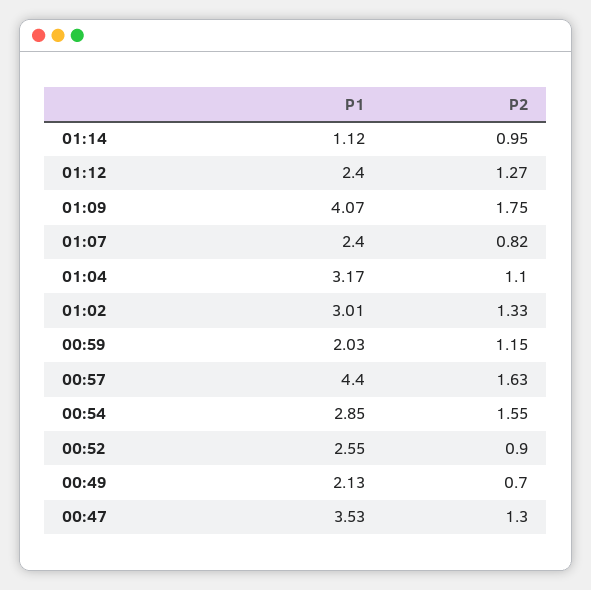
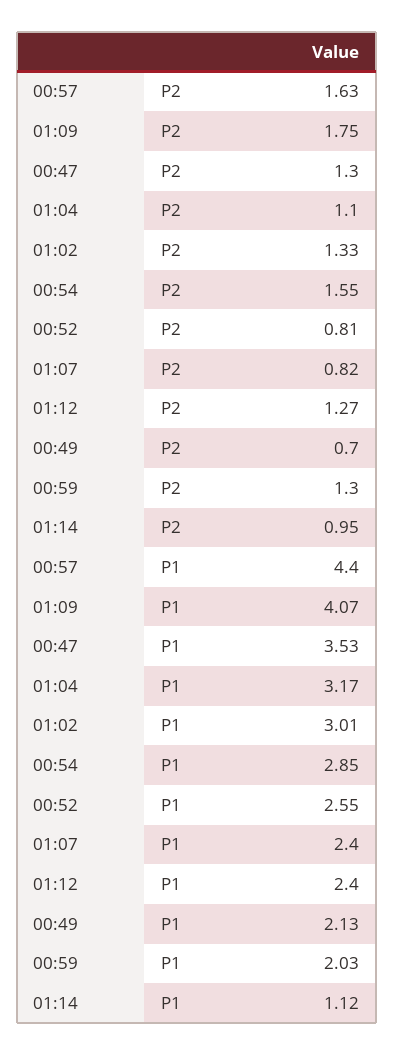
  {
    "P1": {
      "01:14": 1.12,
      "01:12": 2.4,
      "01:09": 4.07,
      "01:07": 2.4,
      "01:04": 3.17,
      "01:02": 3.01,
      "00:59": 2.03,
      "00:57": 4.4,
      "00:54": 2.85,
      "00:52": 2.55,
      "00:49": 2.13,
      "00:47": 3.53
    },
    "P2": {
      "01:14": 0.95,
      "01:12": 1.27,
      "01:09": 1.75,
      "01:07": 0.82,
      "01:04": 1.1,
      "01:02": 1.33,
-     "00:59": 1.15,
+     "00:59": 1.3,
      "00:57": 1.63,
      "00:54": 1.55,
-     "00:52": 0.9,
+     "00:52": 0.81,
      "00:49": 0.7,
      "00:47": 1.3
    }
  }

